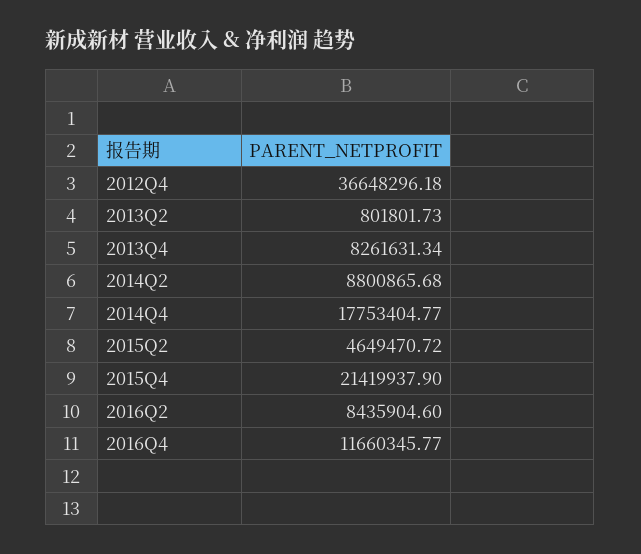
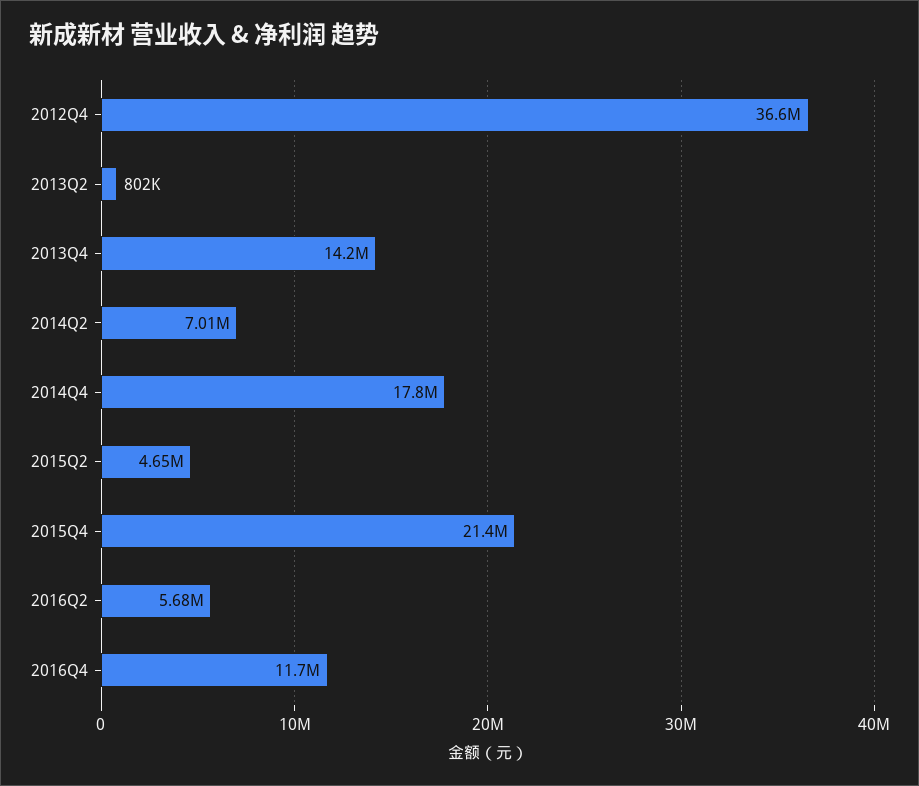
  {
    "2012Q4": 36648296.18,
    "2013Q2": 801801.73,
-   "2013Q4": 8261631.34,
+   "2013Q4": 14200000,
-   "2014Q2": 8800865.68,
+   "2014Q2": 7010000,
    "2014Q4": 17753404.77,
    "2015Q2": 4649470.72,
    "2015Q4": 21419937.9,
-   "2016Q2": 8435904.6,
+   "2016Q2": 5680000,
    "2016Q4": 11660345.77
  }

